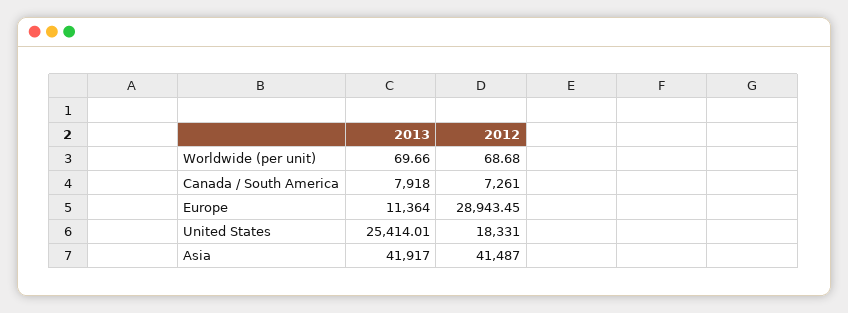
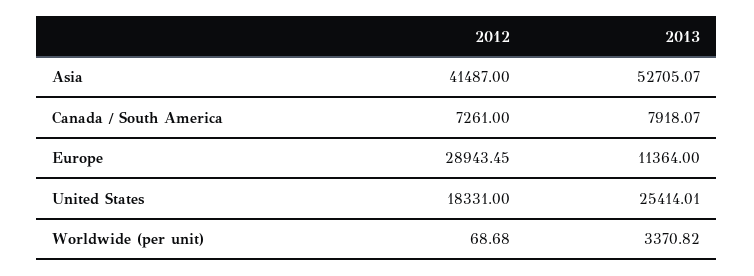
  {
    "2013": {
-     "Worldwide (per unit)": 69.66,
+     "Worldwide (per unit)": 3370.82,
-     "Canada / South America": 7918,
+     "Canada / South America": 7918.07,
      "Europe": 11364,
      "United States": 25414.01,
-     "Asia": 41917
+     "Asia": 52705.07
    },
    "2012": {
      "Worldwide (per unit)": 68.68,
      "Canada / South America": 7261,
      "Europe": 28943.45,
      "United States": 18331,
      "Asia": 41487
    }
  }

